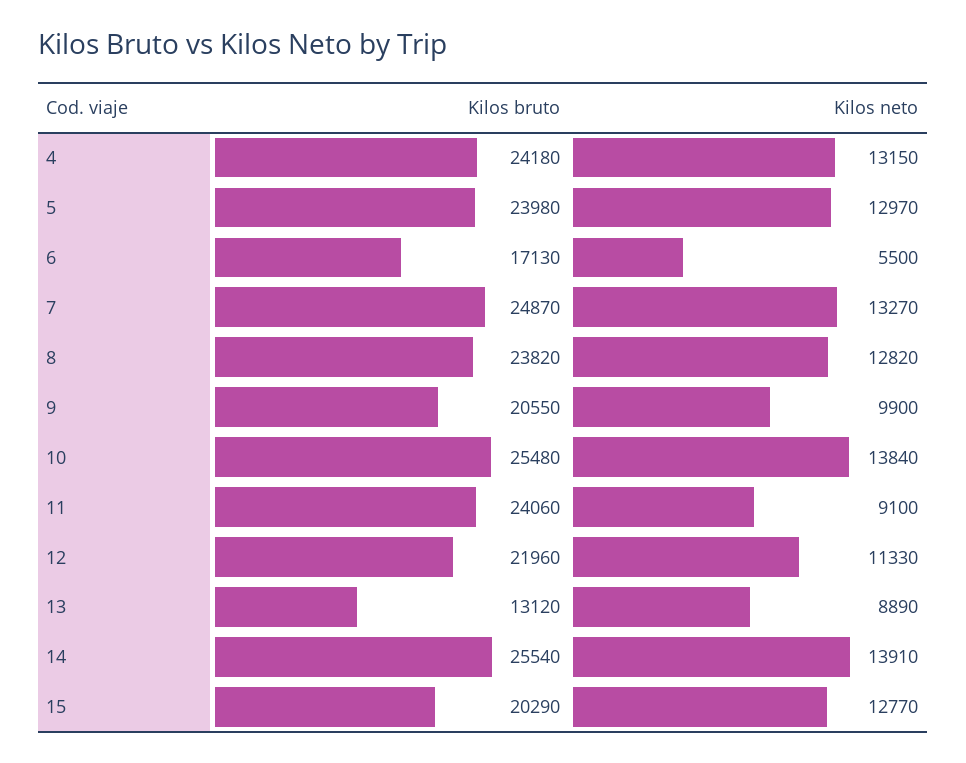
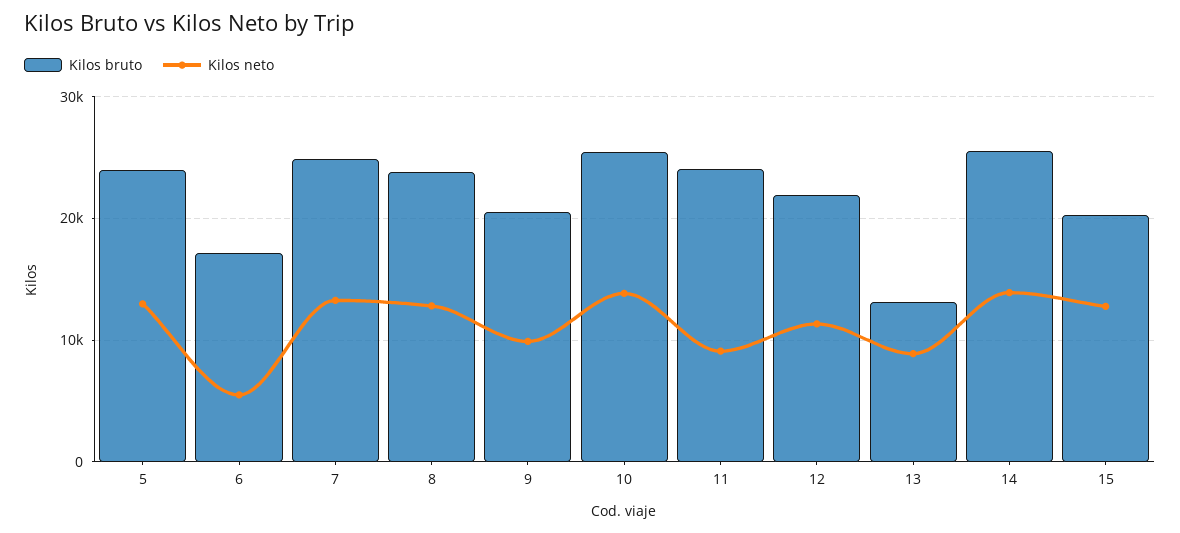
  {
    "Kilos bruto": {
-     "4": 24180,
      "5": 23980,
      "6": 17130,
      "7": 24870,
      "8": 23820,
      "9": 20550,
      "10": 25480,
      "11": 24060,
      "12": 21960,
      "13": 13120,
      "14": 25540,
      "15": 20290
    },
    "Kilos neto": {
-     "4": 13150,
      "5": 12970,
      "6": 5500,
      "7": 13270,
      "8": 12820,
      "9": 9900,
      "10": 13840,
      "11": 9100,
      "12": 11330,
      "13": 8890,
      "14": 13910,
      "15": 12770
    }
  }

